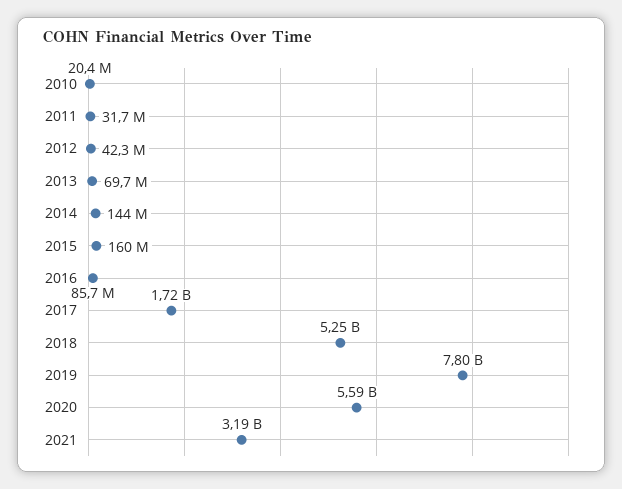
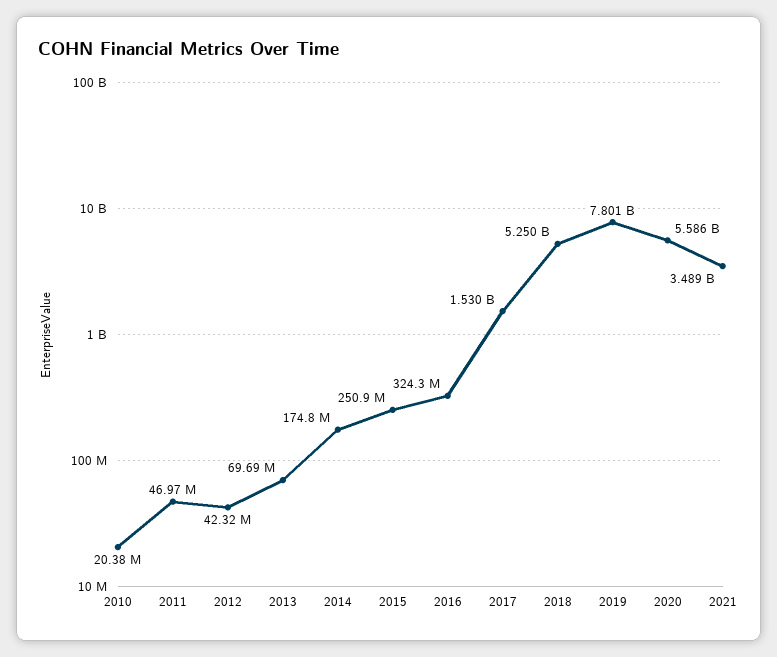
  {
    "2010": 20380000,
-   "2011": 31700000,
+   "2011": 46970000,
    "2012": 42320000,
    "2013": 69690000,
-   "2014": 144000000,
+   "2014": 174800000,
-   "2015": 160000000,
+   "2015": 250900000,
-   "2016": 85700000,
+   "2016": 324300000,
-   "2017": 1720000000,
+   "2017": 1530000000,
    "2018": 5250000000,
    "2019": 7801000000,
    "2020": 5586000000,
-   "2021": 3190000000
+   "2021": 3489000000
  }

